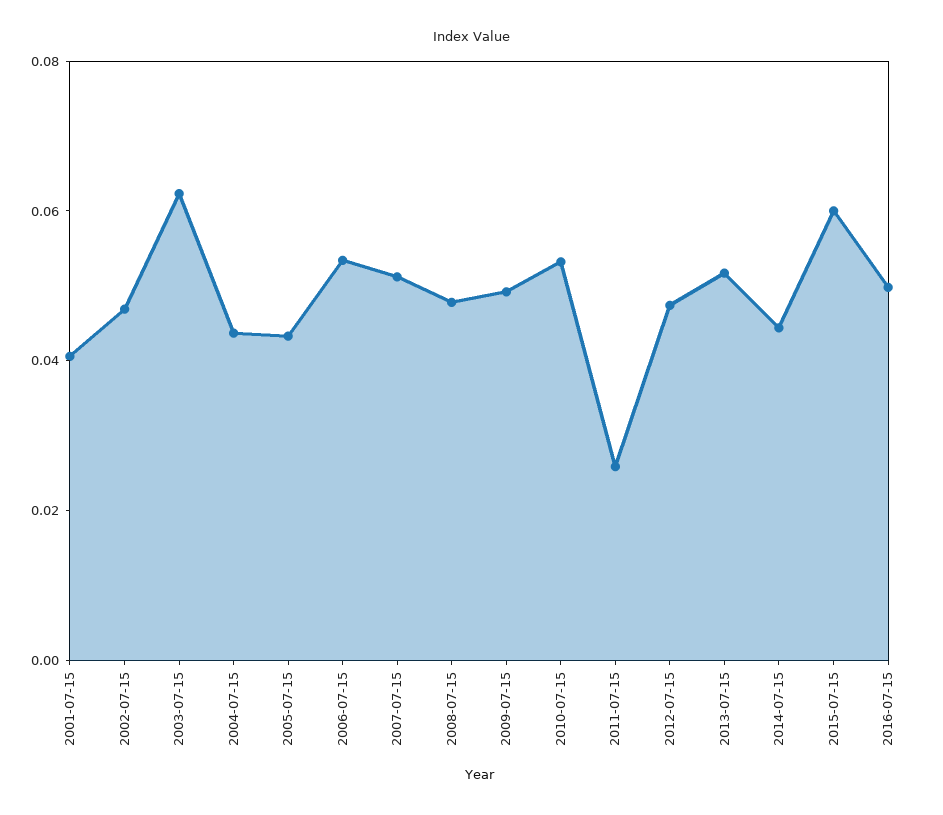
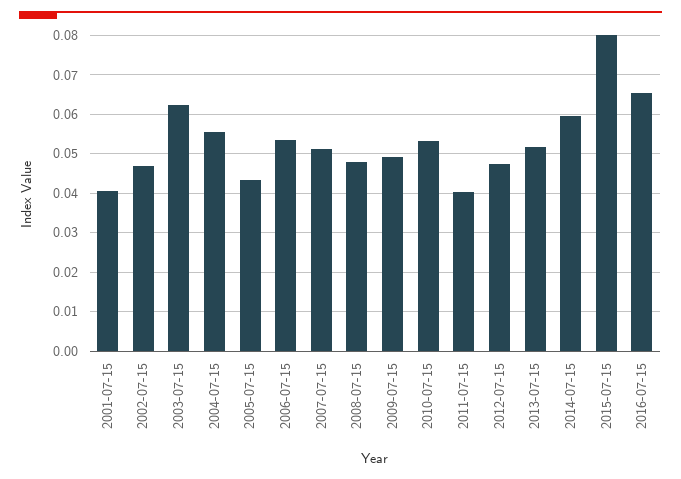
  {
    "2001-07-15": 0.04,
    "2002-07-15": 0.046,
    "2003-07-15": 0.062,
-   "2004-07-15": 0.045,
+   "2004-07-15": 0.056,
    "2005-07-15": 0.044,
    "2006-07-15": 0.054,
    "2007-07-15": 0.052,
    "2008-07-15": 0.048,
    "2009-07-15": 0.05,
    "2010-07-15": 0.054,
-   "2011-07-15": 0.025,
+   "2011-07-15": 0.04,
    "2012-07-15": 0.048,
    "2013-07-15": 0.052,
-   "2014-07-15": 0.045,
+   "2014-07-15": 0.06,
-   "2015-07-15": 0.06,
+   "2015-07-15": 0.08,
-   "2016-07-15": 0.05
+   "2016-07-15": 0.066
  }

